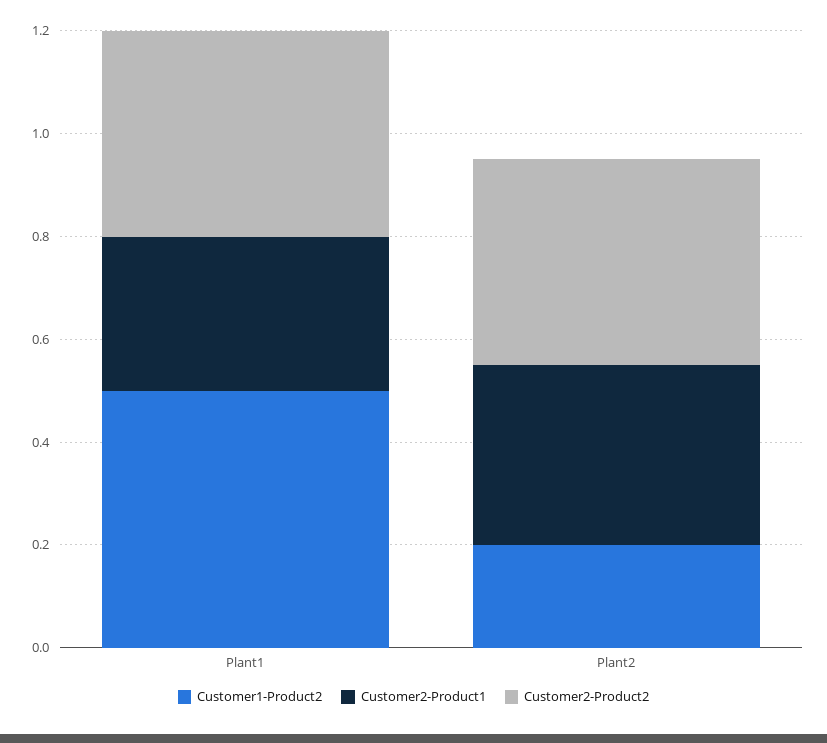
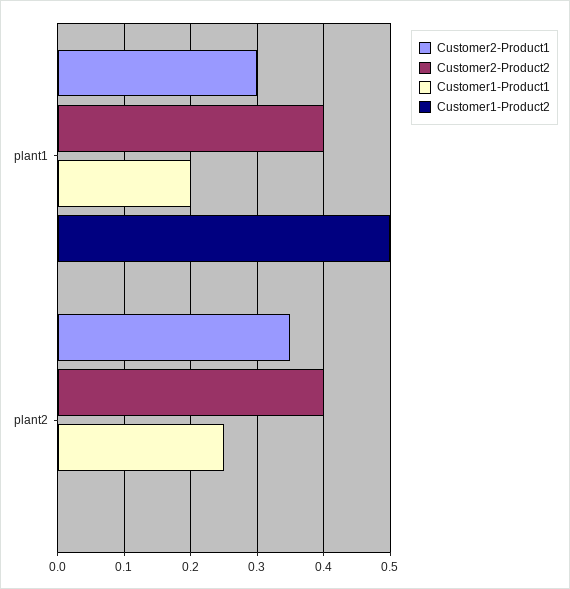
  {
    "Customer1-Product2": {
      "Plant1": 0.5,
-     "Plant2": 0.2
+     "Plant2": 0
    },
    "Customer2-Product1": {
      "Plant1": 0.3,
      "Plant2": 0.35
    },
    "Customer2-Product2": {
      "Plant1": 0.4,
      "Plant2": 0.4
-   }
+   },
+   "Customer1-Product1": {
+     "Plant1": 0.2,
+     "Plant2": 0.25
+   }
  }

